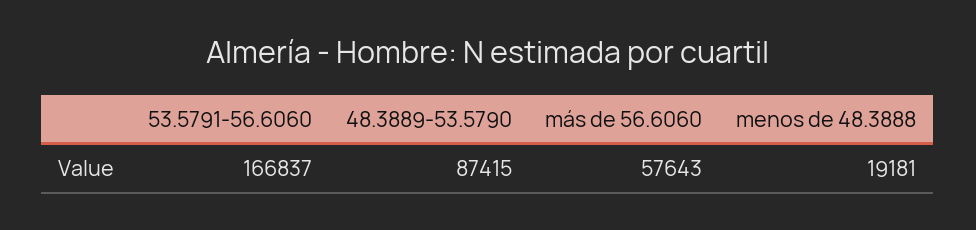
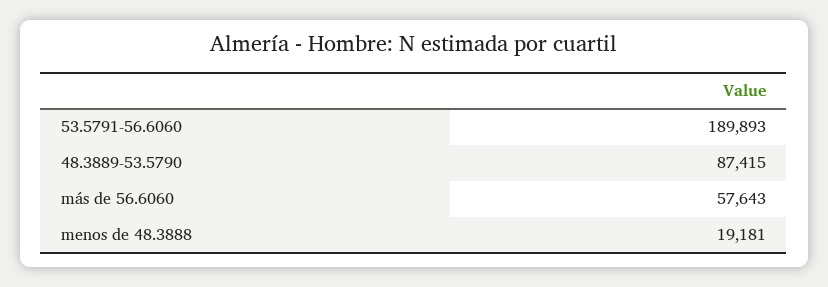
  {
-   "53.5791-56.6060": 166837,
+   "53.5791-56.6060": 189893,
    "48.3889-53.5790": 87415,
    "más de 56.6060": 57643,
    "menos de 48.3888": 19181
  }

